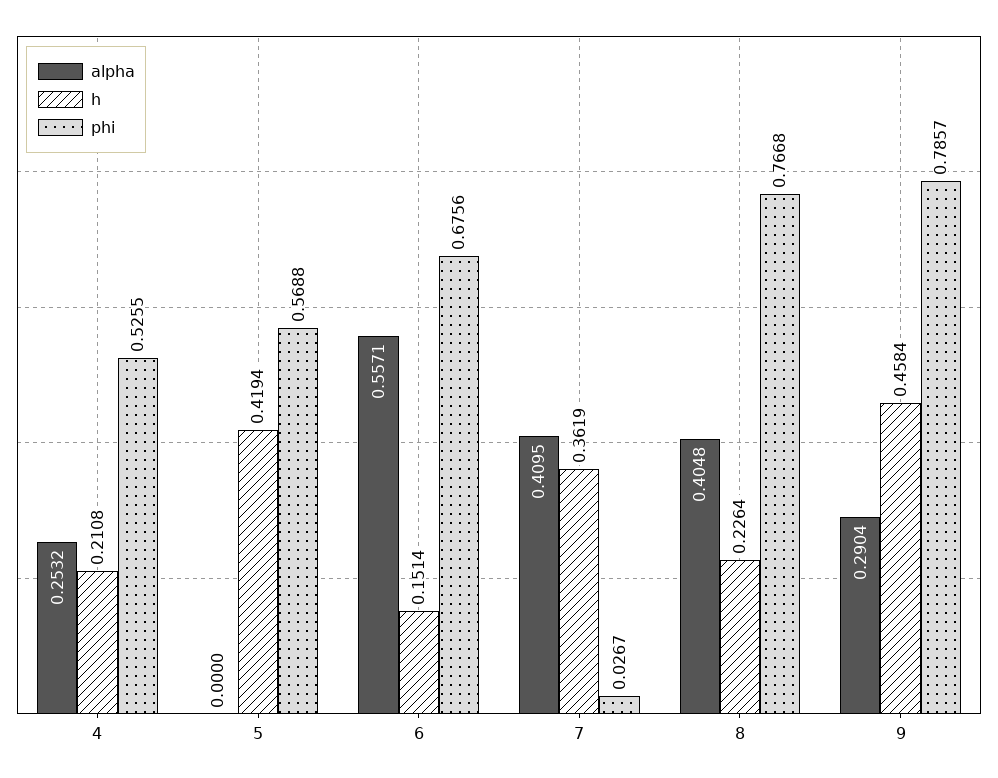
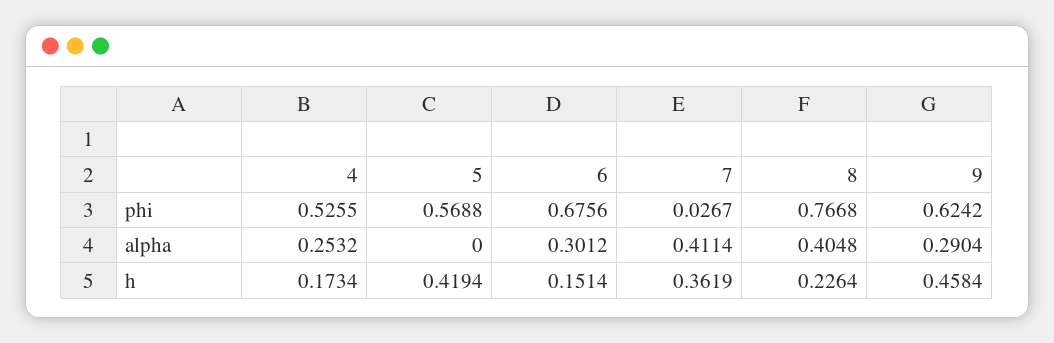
  {
    "alpha": {
      "4": 0.2532,
      "5": 0,
-     "6": 0.5571,
+     "6": 0.3012,
-     "7": 0.4095,
+     "7": 0.4114,
      "8": 0.4048,
      "9": 0.2904
    },
    "h": {
-     "4": 0.2108,
+     "4": 0.1734,
      "5": 0.4194,
      "6": 0.1514,
      "7": 0.3619,
      "8": 0.2264,
      "9": 0.4584
    },
    "phi": {
      "4": 0.5255,
      "5": 0.5688,
      "6": 0.6756,
      "7": 0.0267,
      "8": 0.7668,
-     "9": 0.7857
+     "9": 0.6242
    }
  }

